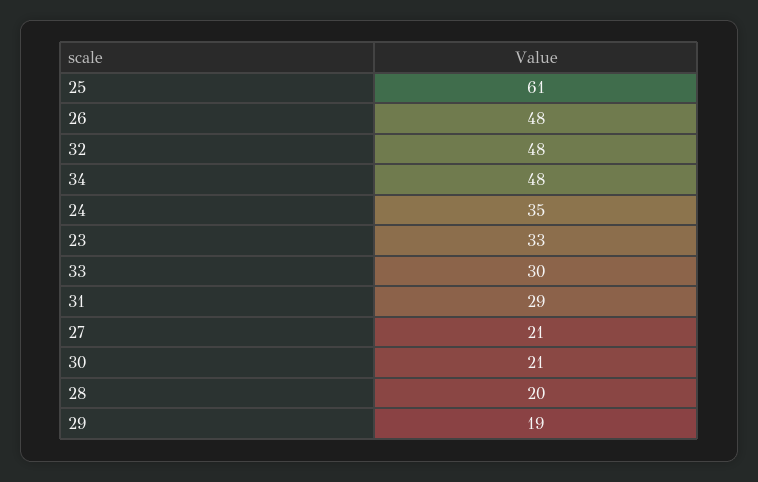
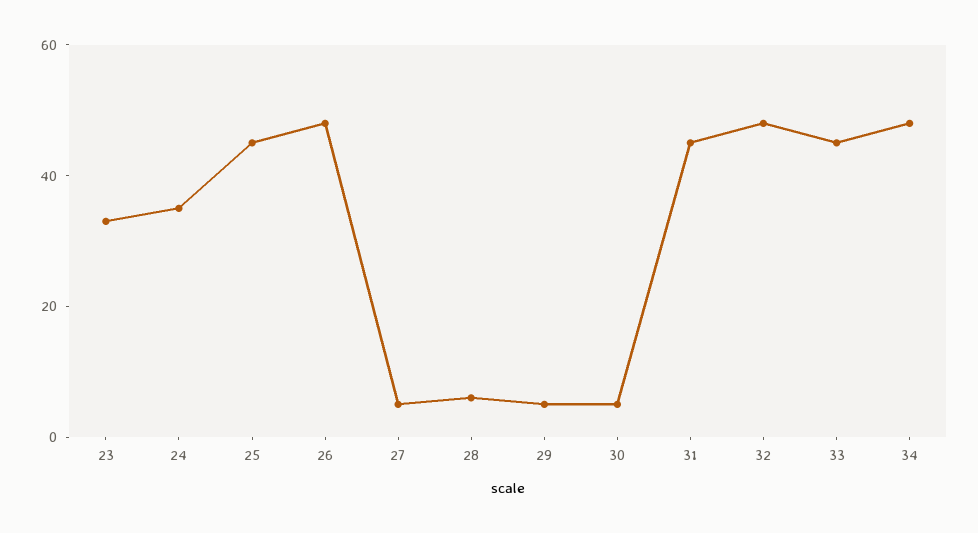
  {
-   "25": 61,
+   "25": 45,
    "26": 48,
    "32": 48,
    "34": 48,
    "24": 35,
    "23": 33,
-   "33": 30,
+   "33": 45,
-   "31": 29,
+   "31": 45,
-   "27": 21,
+   "27": 5,
-   "30": 21,
+   "30": 5,
-   "28": 20,
+   "28": 5,
-   "29": 19
+   "29": 5
  }

